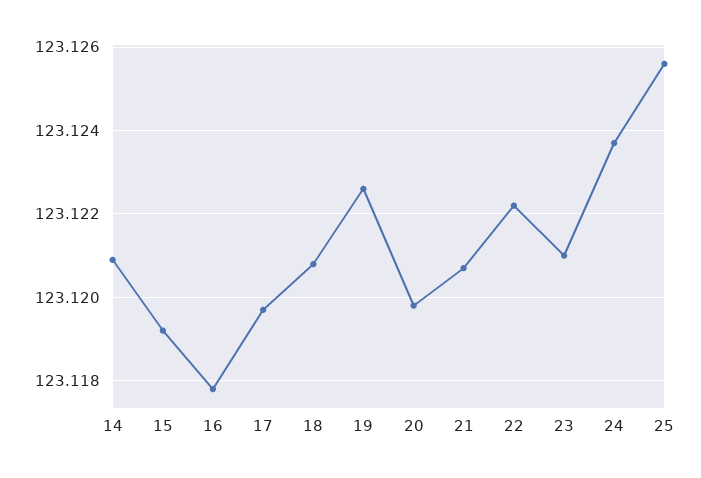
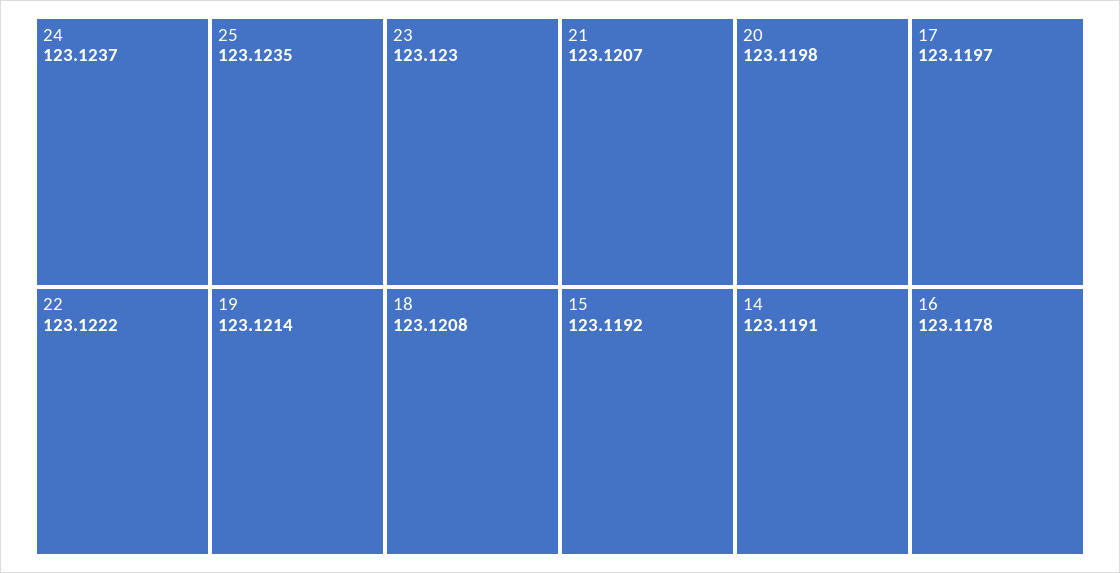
  {
-   "14": 123.121,
+   "14": 123.1191,
    "15": 123.1192,
    "16": 123.1178,
    "17": 123.1197,
    "18": 123.1208,
-   "19": 123.1225,
+   "19": 123.1214,
    "20": 123.1198,
    "21": 123.1207,
    "22": 123.1222,
-   "23": 123.121,
+   "23": 123.123,
    "24": 123.1237,
-   "25": 123.1255
+   "25": 123.1235
  }

